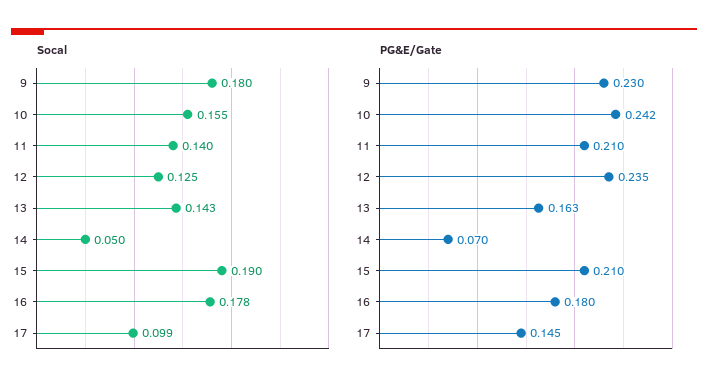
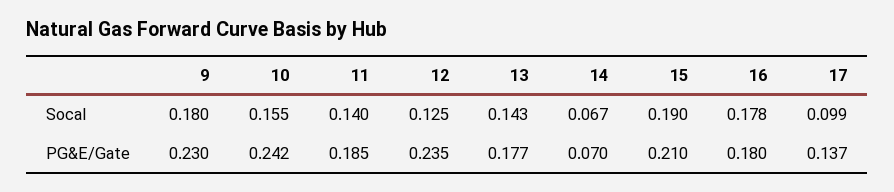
  {
    "Socal": {
      "9": 0.18,
      "10": 0.155,
      "11": 0.14,
      "12": 0.125,
      "13": 0.143,
-     "14": 0.05,
+     "14": 0.067,
      "15": 0.19,
      "16": 0.178,
      "17": 0.099
    },
    "PG&E/Gate": {
      "9": 0.23,
      "10": 0.242,
-     "11": 0.21,
+     "11": 0.185,
      "12": 0.235,
-     "13": 0.163,
+     "13": 0.177,
      "14": 0.07,
      "15": 0.21,
      "16": 0.18,
-     "17": 0.145
+     "17": 0.137
    }
  }

